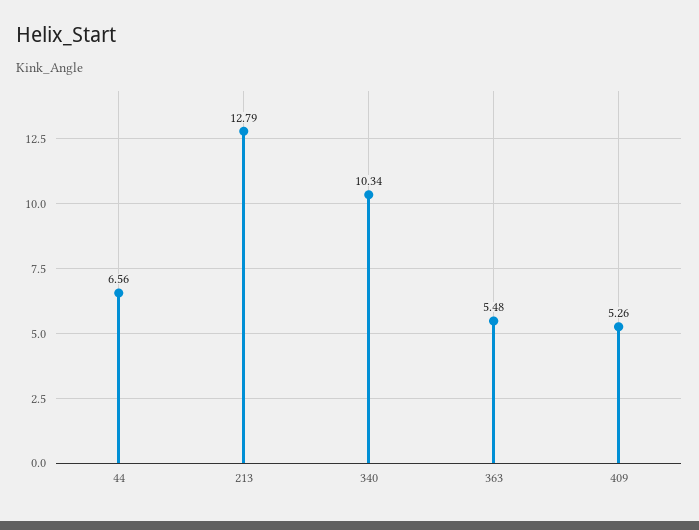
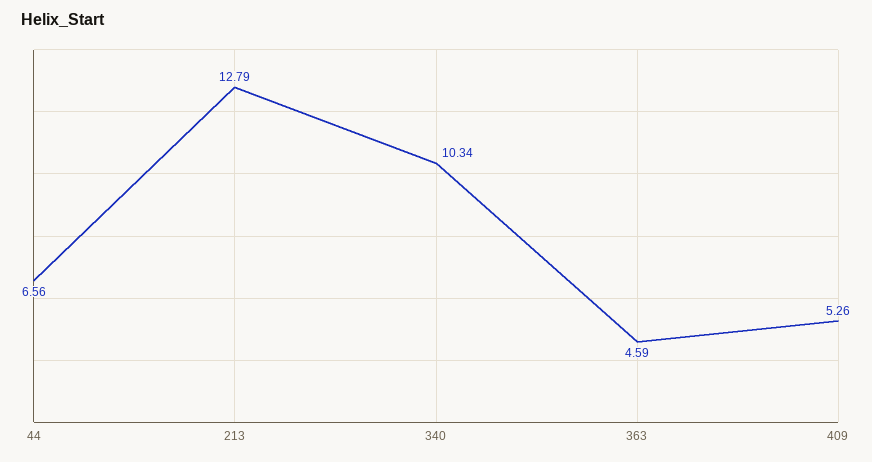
  {
    "44": 6.56,
    "213": 12.79,
    "340": 10.34,
-   "363": 5.48,
+   "363": 4.59,
    "409": 5.26
  }

